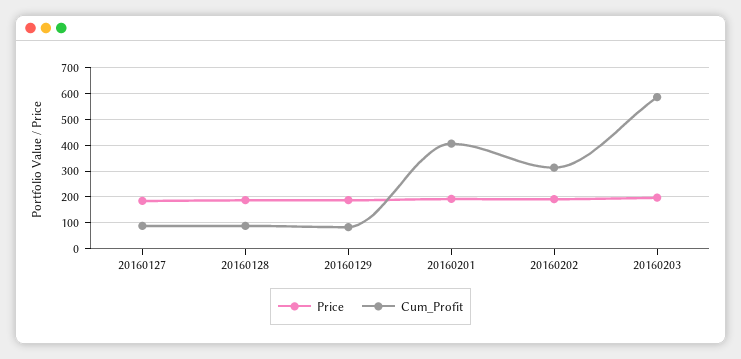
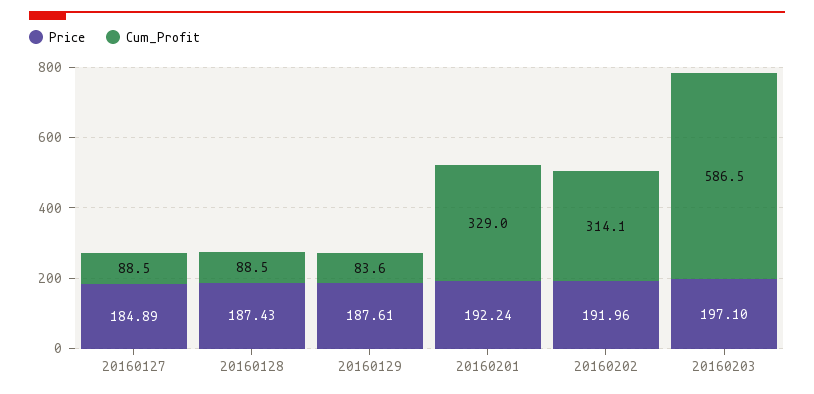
  {
    "Price": {
      "20160127": 184.89,
      "20160128": 187.43,
      "20160129": 187.61,
      "20160201": 192.24,
      "20160202": 191.96,
      "20160203": 197.1
    },
    "Cum_Profit": {
      "20160127": 88.5,
      "20160128": 88.5,
      "20160129": 83.6,
-     "20160201": 400,
+     "20160201": 329,
      "20160202": 314.1,
      "20160203": 586.5
    }
  }

